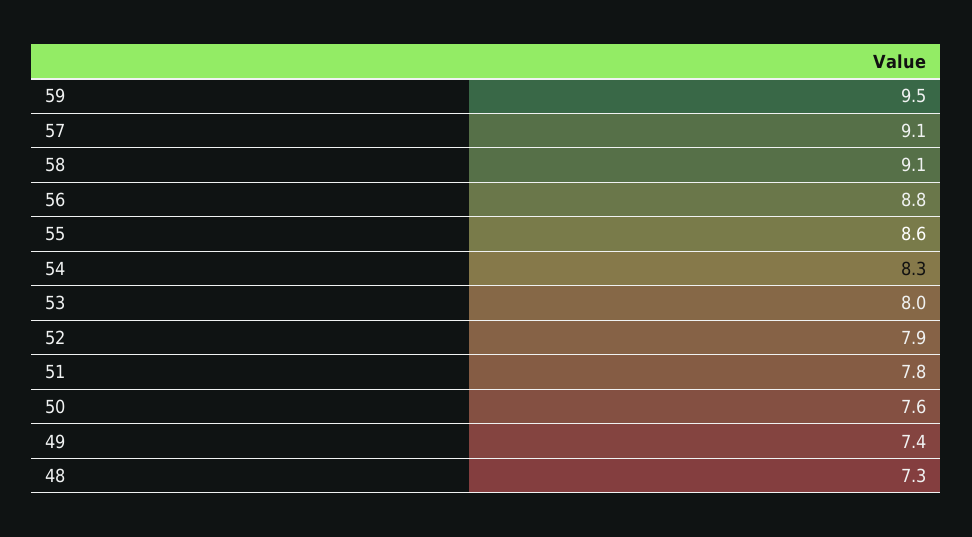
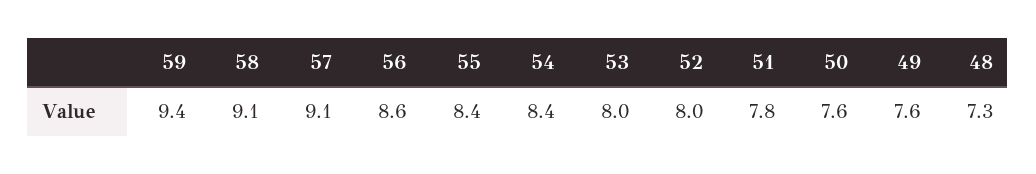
  {
-   "59": 9.5,
+   "59": 9.4,
    "57": 9.1,
    "58": 9.1,
-   "56": 8.8,
+   "56": 8.6,
-   "55": 8.6,
+   "55": 8.4,
-   "54": 8.3,
+   "54": 8.4,
    "53": 8,
-   "52": 7.9,
+   "52": 8,
    "51": 7.8,
    "50": 7.6,
-   "49": 7.4,
+   "49": 7.6,
    "48": 7.3
  }

